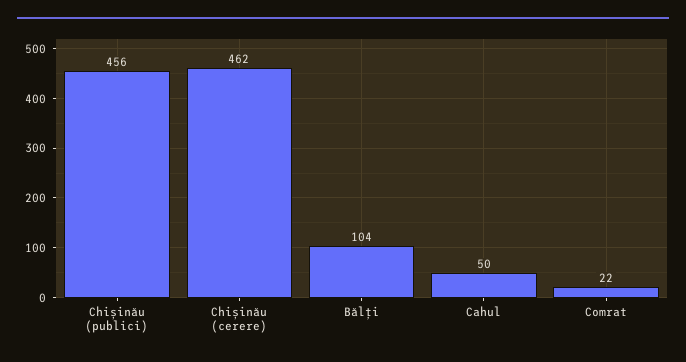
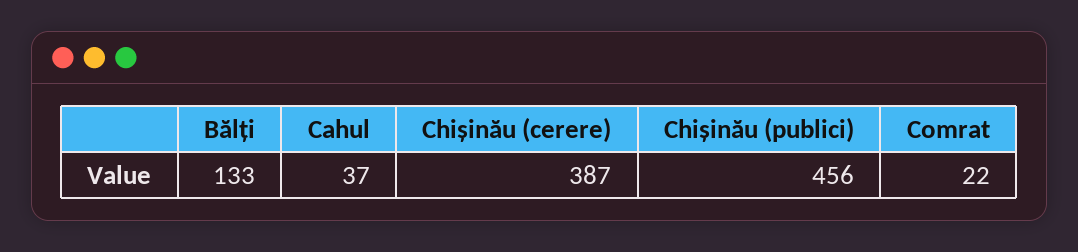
  {
    "Chișinău (publici)": 456,
-   "Chișinău (cerere)": 462,
+   "Chișinău (cerere)": 387,
-   "Bălți": 104,
+   "Bălți": 133,
-   "Cahul": 50,
+   "Cahul": 37,
    "Comrat": 22
  }

